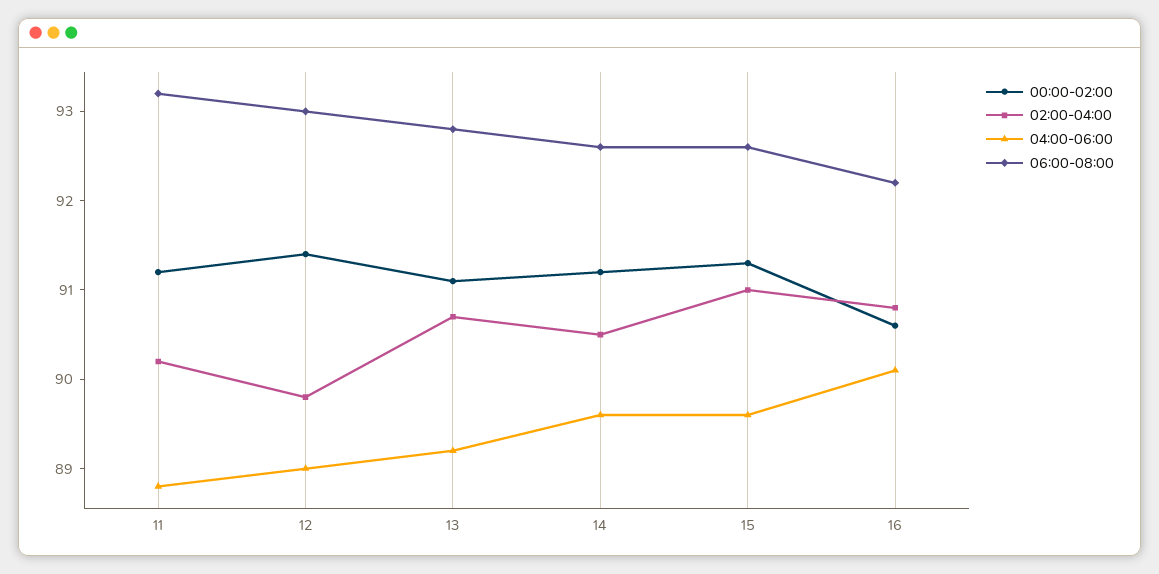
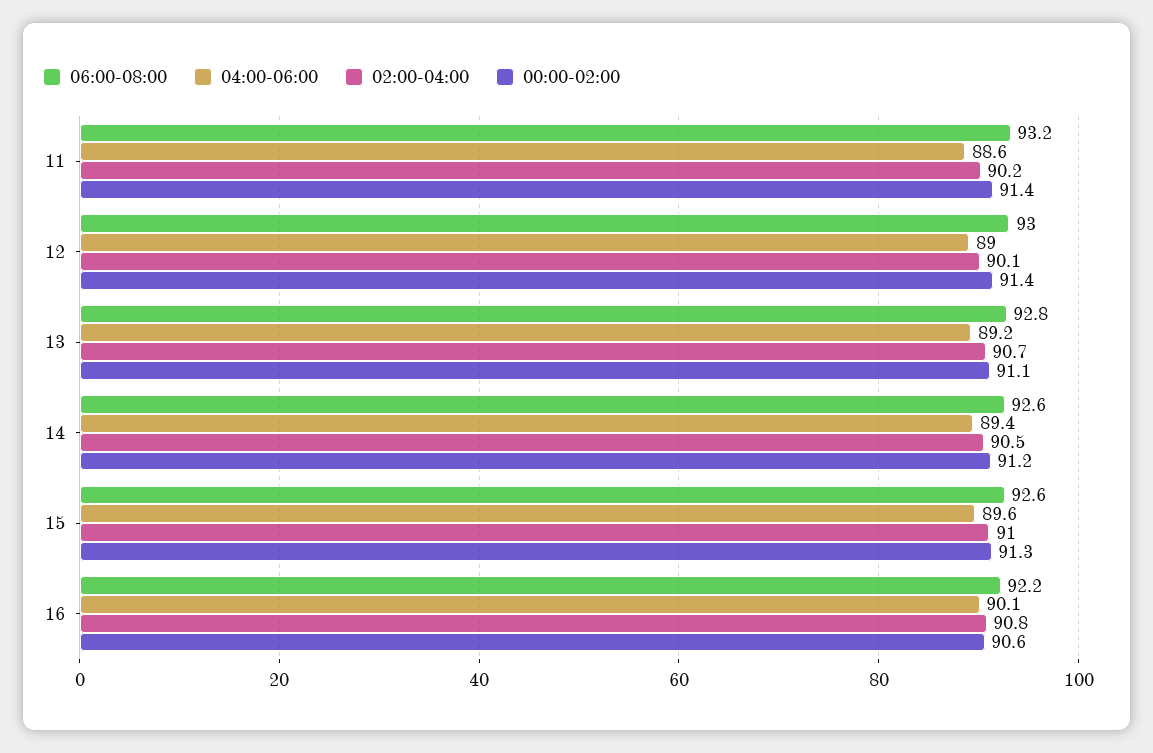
  {
    "00:00-02:00": {
-     "11": 91.2,
+     "11": 91.4,
      "12": 91.4,
      "13": 91.1,
      "14": 91.2,
      "15": 91.3,
      "16": 90.6
    },
    "02:00-04:00": {
      "11": 90.2,
-     "12": 89.8,
+     "12": 90.1,
      "13": 90.7,
      "14": 90.5,
      "15": 91,
      "16": 90.8
    },
    "04:00-06:00": {
-     "11": 88.8,
+     "11": 88.6,
      "12": 89,
      "13": 89.2,
-     "14": 89.6,
+     "14": 89.4,
      "15": 89.6,
      "16": 90.1
    },
    "06:00-08:00": {
      "11": 93.2,
      "12": 93,
      "13": 92.8,
      "14": 92.6,
      "15": 92.6,
      "16": 92.2
    }
  }

